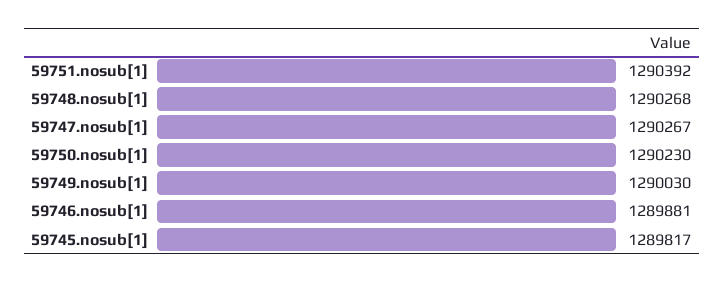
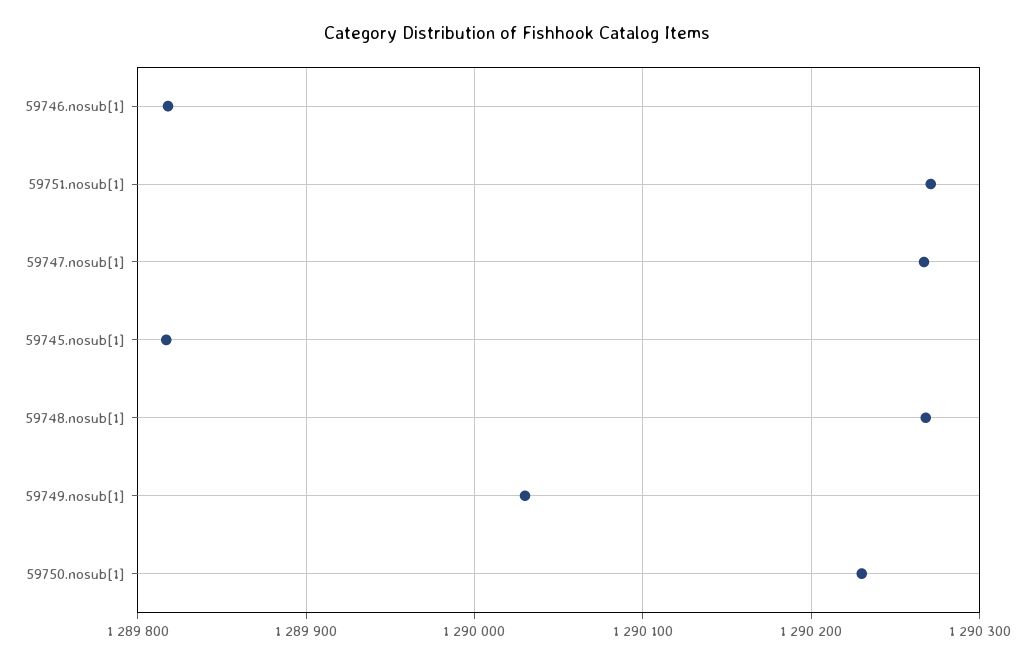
  {
-   "59751.nosub[1]": 1290392,
+   "59751.nosub[1]": 1290270,
    "59748.nosub[1]": 1290268,
    "59747.nosub[1]": 1290267,
    "59750.nosub[1]": 1290230,
    "59749.nosub[1]": 1290030,
-   "59746.nosub[1]": 1289881,
+   "59746.nosub[1]": 1289820,
    "59745.nosub[1]": 1289817
  }

